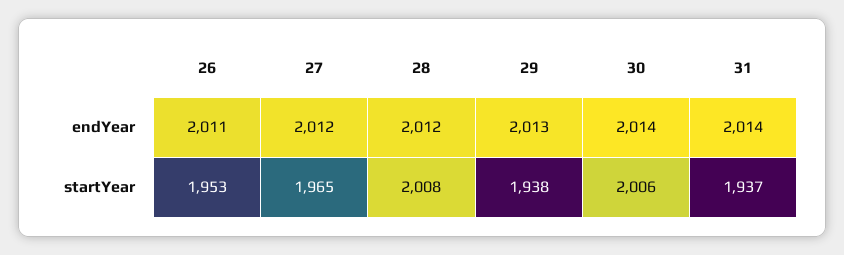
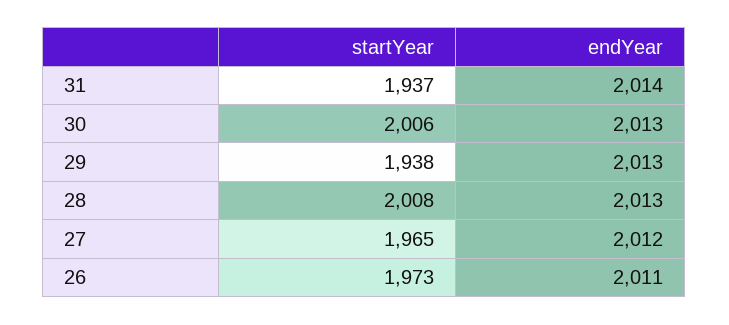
  {
    "26": {
      "endYear": 2011,
-     "startYear": 1953
+     "startYear": 1973
    },
    "27": {
      "endYear": 2012,
      "startYear": 1965
    },
    "28": {
-     "endYear": 2012,
+     "endYear": 2013,
      "startYear": 2008
    },
    "29": {
      "endYear": 2013,
      "startYear": 1938
    },
    "30": {
-     "endYear": 2014,
+     "endYear": 2013,
      "startYear": 2006
    },
    "31": {
      "endYear": 2014,
      "startYear": 1937
    }
  }

